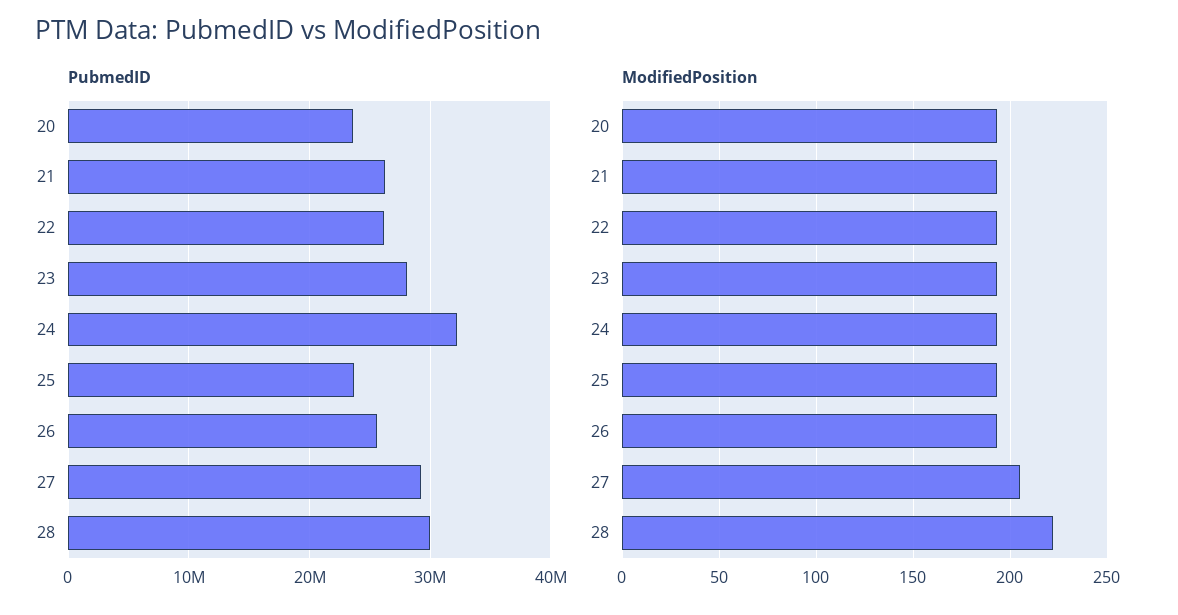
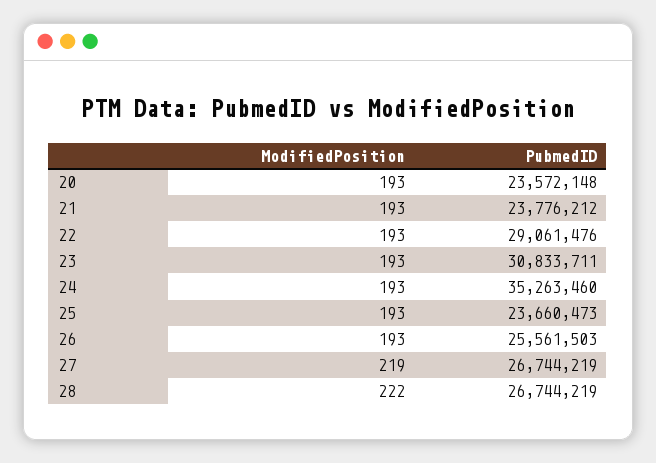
  {
    "PubmedID": {
      "20": 23572148,
-     "21": 26000000,
+     "21": 23776212,
-     "22": 26000000,
+     "22": 29061476,
-     "23": 28000000,
+     "23": 30833711,
-     "24": 32000000,
+     "24": 35263460,
      "25": 23660473,
      "26": 25561503,
-     "27": 29000000,
+     "27": 26744219,
-     "28": 30000000
+     "28": 26744219
    },
    "ModifiedPosition": {
      "20": 193,
      "21": 193,
      "22": 193,
      "23": 193,
      "24": 193,
      "25": 193,
      "26": 193,
-     "27": 205,
+     "27": 219,
      "28": 222
    }
  }

